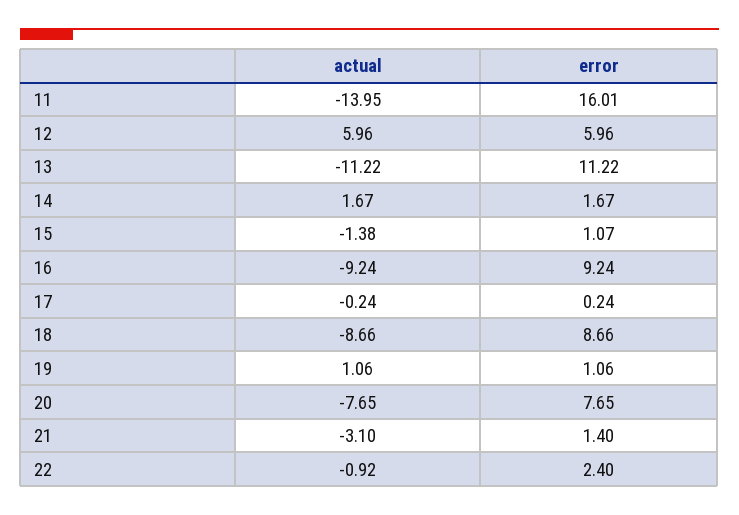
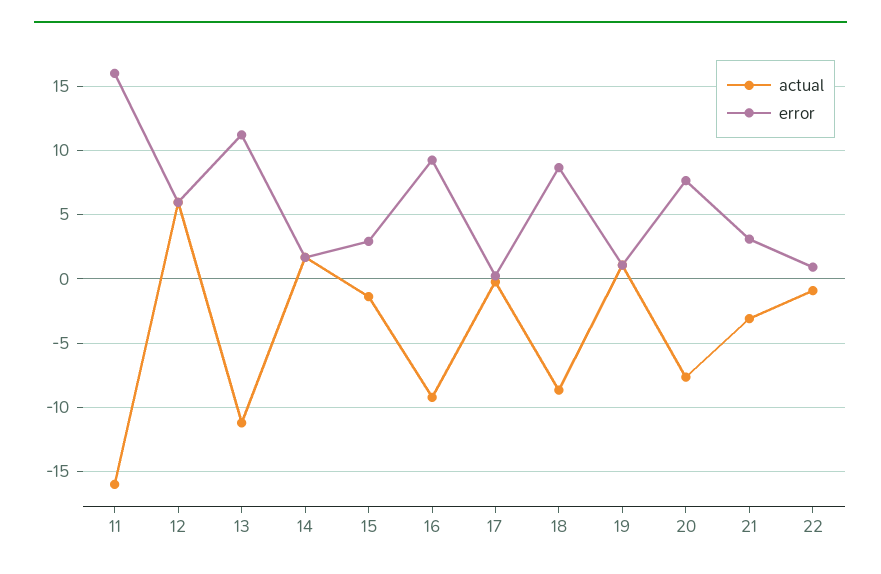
  {
    "actual": {
-     "11": -13.95,
+     "11": -16,
      "12": 5.96,
      "13": -11.22,
      "14": 1.67,
      "15": -1.38,
      "16": -9.24,
      "17": -0.24,
      "18": -8.66,
      "19": 1.06,
      "20": -7.65,
      "21": -3.1,
      "22": -0.92
    },
    "error": {
      "11": 16.01,
      "12": 5.96,
      "13": 11.22,
      "14": 1.67,
-     "15": 1.07,
+     "15": 3,
      "16": 9.24,
      "17": 0.24,
      "18": 8.66,
      "19": 1.06,
      "20": 7.65,
-     "21": 1.4,
+     "21": 3,
-     "22": 2.4
+     "22": 1
    }
  }

